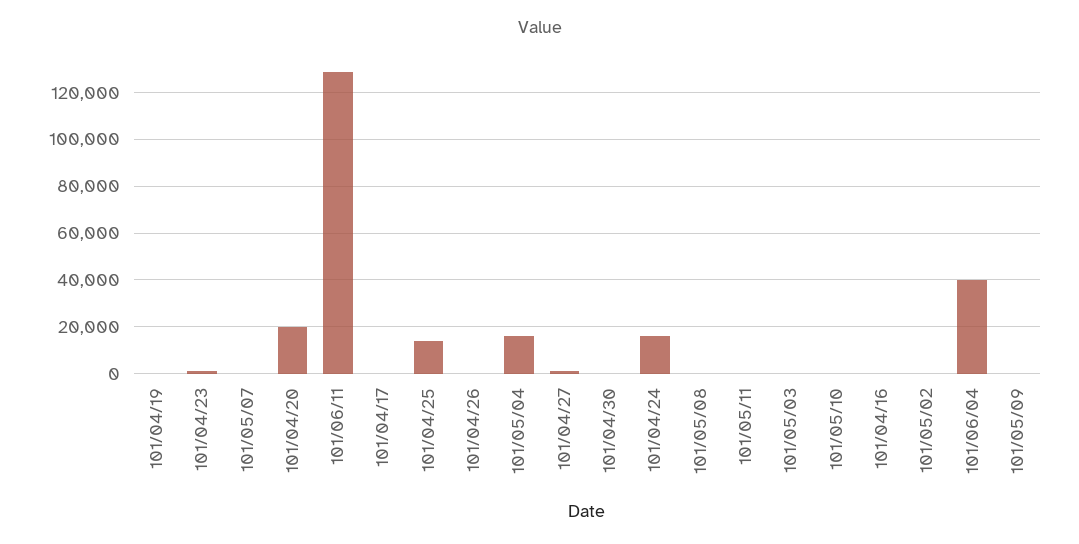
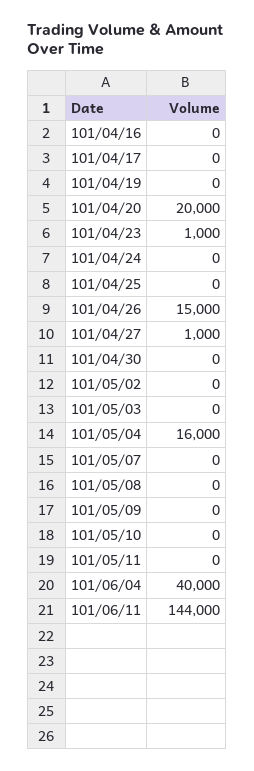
  {
    "101/04/19": 0,
    "101/04/23": 1000,
    "101/05/07": 0,
    "101/04/20": 20000,
-   "101/06/11": 130000,
+   "101/06/11": 144000,
    "101/04/17": 0,
-   "101/04/25": 15000,
+   "101/04/25": 0,
-   "101/04/26": 0,
+   "101/04/26": 15000,
    "101/05/04": 16000,
    "101/04/27": 1000,
    "101/04/30": 0,
-   "101/04/24": 15000,
+   "101/04/24": 0,
    "101/05/08": 0,
    "101/05/11": 0,
    "101/05/03": 0,
    "101/05/10": 0,
    "101/04/16": 0,
    "101/05/02": 0,
    "101/06/04": 40000,
    "101/05/09": 0
  }

